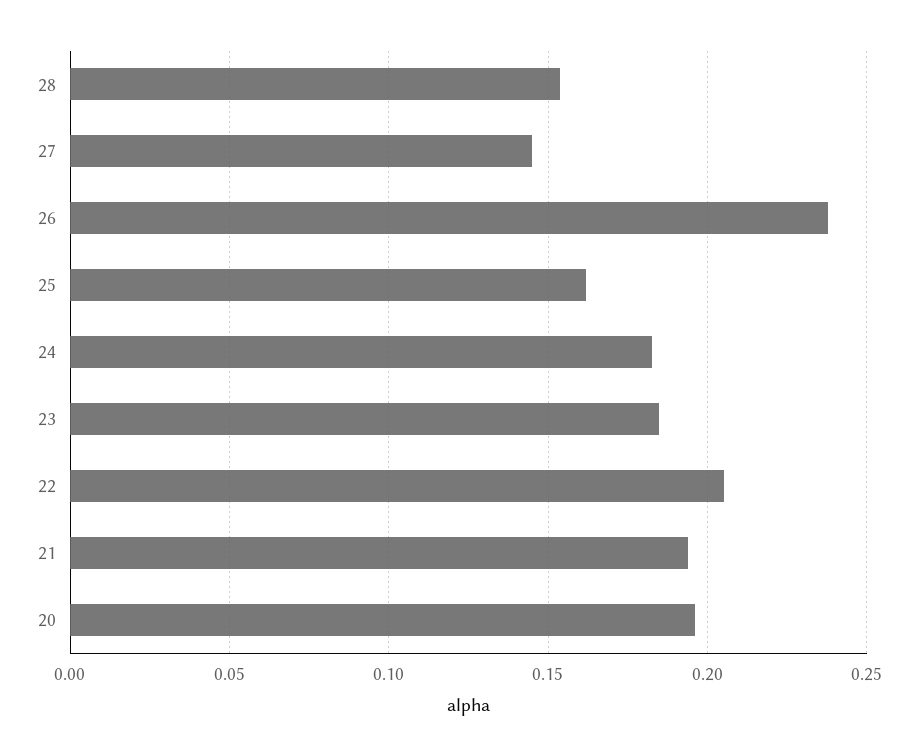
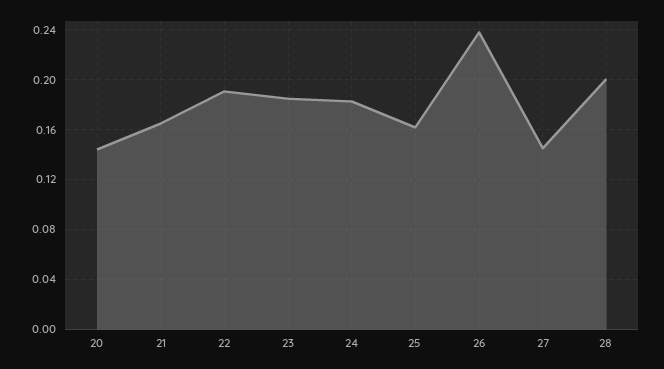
  {
-   "28": 0.155,
+   "28": 0.2,
    "27": 0.145,
    "26": 0.24,
    "25": 0.16,
    "24": 0.185,
    "23": 0.185,
-   "22": 0.205,
+   "22": 0.19,
-   "21": 0.195,
+   "21": 0.165,
-   "20": 0.195
+   "20": 0.145
  }

